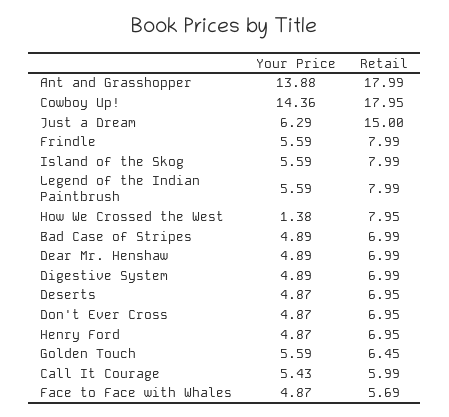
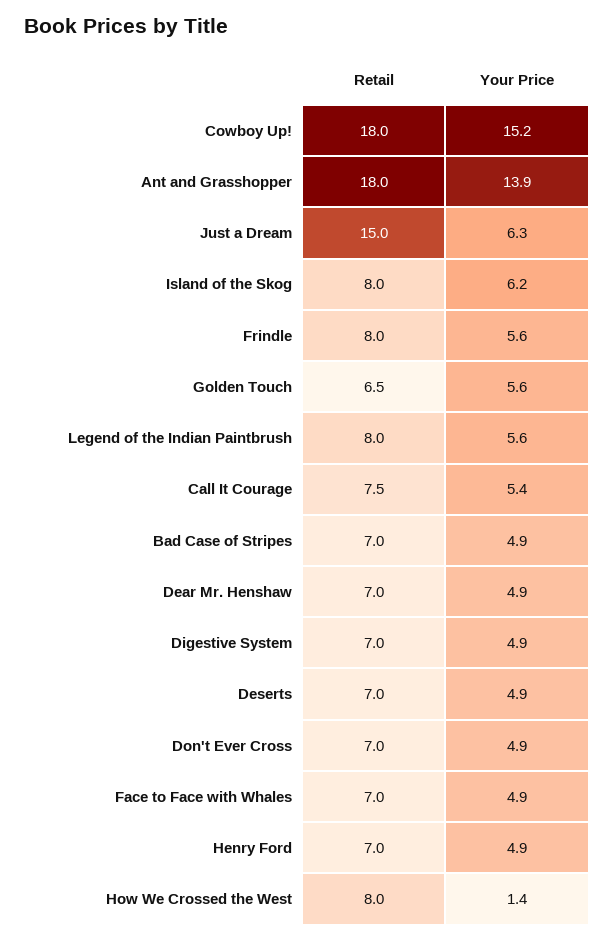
  {
    "Your Price": {
      "Ant and Grasshopper": 13.88,
-     "Cowboy Up!": 14.36,
+     "Cowboy Up!": 15.2,
      "Just a Dream": 6.29,
      "Frindle": 5.59,
-     "Island of the Skog": 5.59,
+     "Island of the Skog": 6.2,
      "Legend of the Indian Paintbrush": 5.59,
      "How We Crossed the West": 1.38,
      "Bad Case of Stripes": 4.89,
      "Dear Mr. Henshaw": 4.89,
      "Digestive System": 4.89,
      "Deserts": 4.87,
      "Don't Ever Cross": 4.87,
      "Henry Ford": 4.87,
      "Golden Touch": 5.59,
      "Call It Courage": 5.43,
      "Face to Face with Whales": 4.87
    },
    "Retail": {
      "Ant and Grasshopper": 17.99,
      "Cowboy Up!": 17.95,
      "Just a Dream": 15,
      "Frindle": 7.99,
      "Island of the Skog": 7.99,
      "Legend of the Indian Paintbrush": 7.99,
      "How We Crossed the West": 7.95,
      "Bad Case of Stripes": 6.99,
      "Dear Mr. Henshaw": 6.99,
      "Digestive System": 6.99,
      "Deserts": 6.95,
      "Don't Ever Cross": 6.95,
      "Henry Ford": 6.95,
      "Golden Touch": 6.45,
-     "Call It Courage": 5.99,
+     "Call It Courage": 7.5,
-     "Face to Face with Whales": 5.69
+     "Face to Face with Whales": 7
    }
  }

